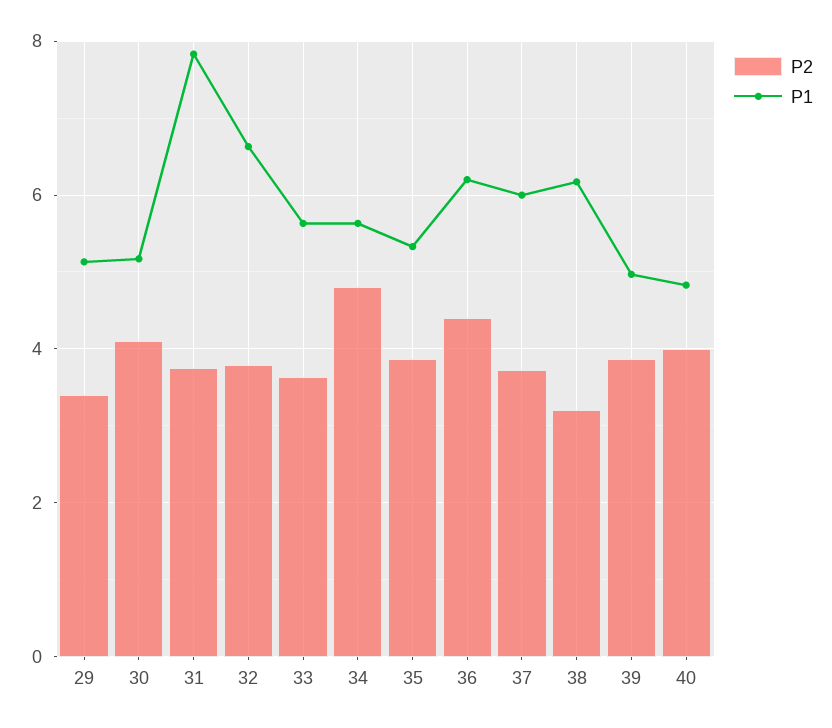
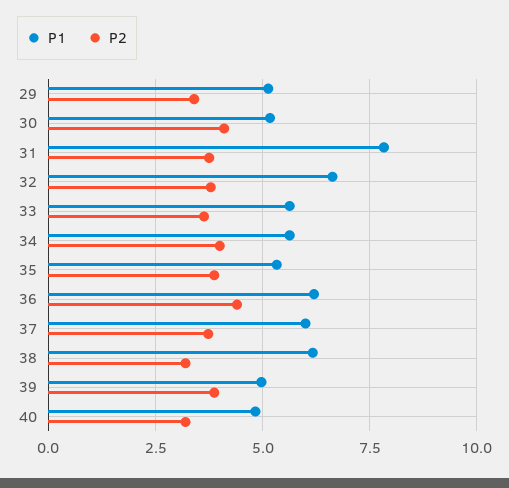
  {
    "P2": {
      "29": 3.4,
      "30": 4.2,
      "31": 3.8,
      "32": 3.8,
      "33": 3.6,
-     "34": 4.8,
+     "34": 4,
      "35": 3.8,
      "36": 4.4,
      "37": 3.8,
      "38": 3.2,
      "39": 3.8,
-     "40": 4
+     "40": 3.25
    },
    "P1": {
      "29": 5.2,
      "30": 5.2,
      "31": 7.8,
      "32": 6.6,
      "33": 5.6,
      "34": 5.6,
      "35": 5.4,
      "36": 6.2,
      "37": 6,
      "38": 6.2,
      "39": 5,
      "40": 4.8
    }
  }

